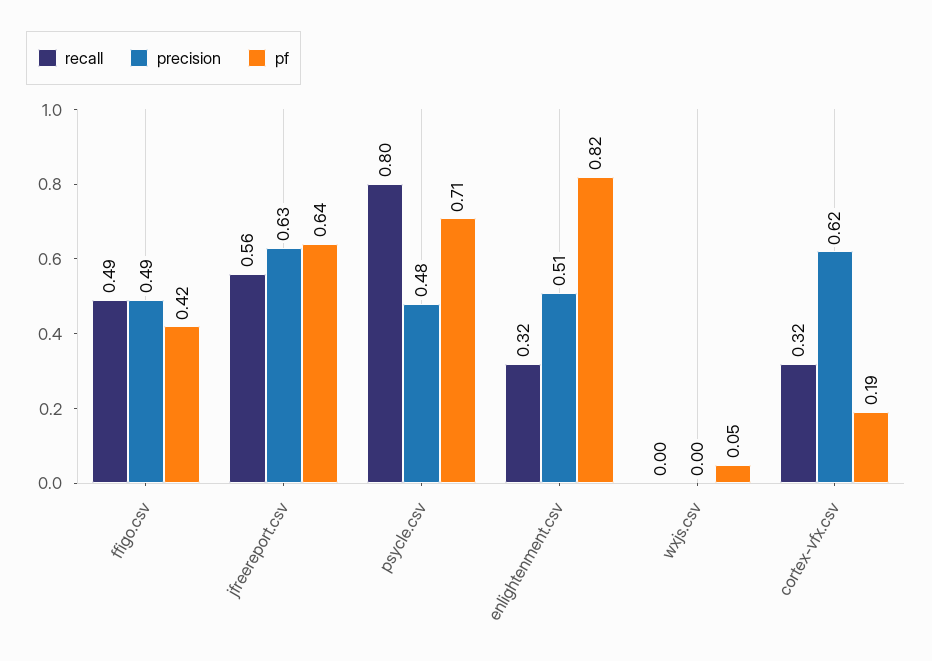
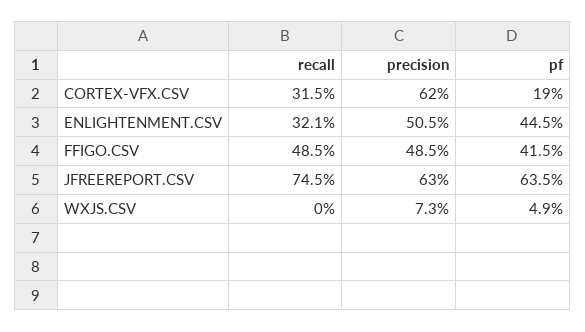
  {
    "recall": {
      "ffigo.csv": 0.485,
-     "jfreereport.csv": 0.56,
+     "jfreereport.csv": 0.745,
-     "psycle.csv": 0.8,
      "enlightenment.csv": 0.321,
      "wxjs.csv": 0,
      "cortex-vfx.csv": 0.315
    },
    "precision": {
      "ffigo.csv": 0.485,
      "jfreereport.csv": 0.63,
-     "psycle.csv": 0.48,
      "enlightenment.csv": 0.505,
-     "wxjs.csv": 0,
+     "wxjs.csv": 0.073,
      "cortex-vfx.csv": 0.62
    },
    "pf": {
      "ffigo.csv": 0.415,
      "jfreereport.csv": 0.635,
-     "psycle.csv": 0.71,
-     "enlightenment.csv": 0.82,
+     "enlightenment.csv": 0.445,
      "wxjs.csv": 0.049,
      "cortex-vfx.csv": 0.19
    }
  }

